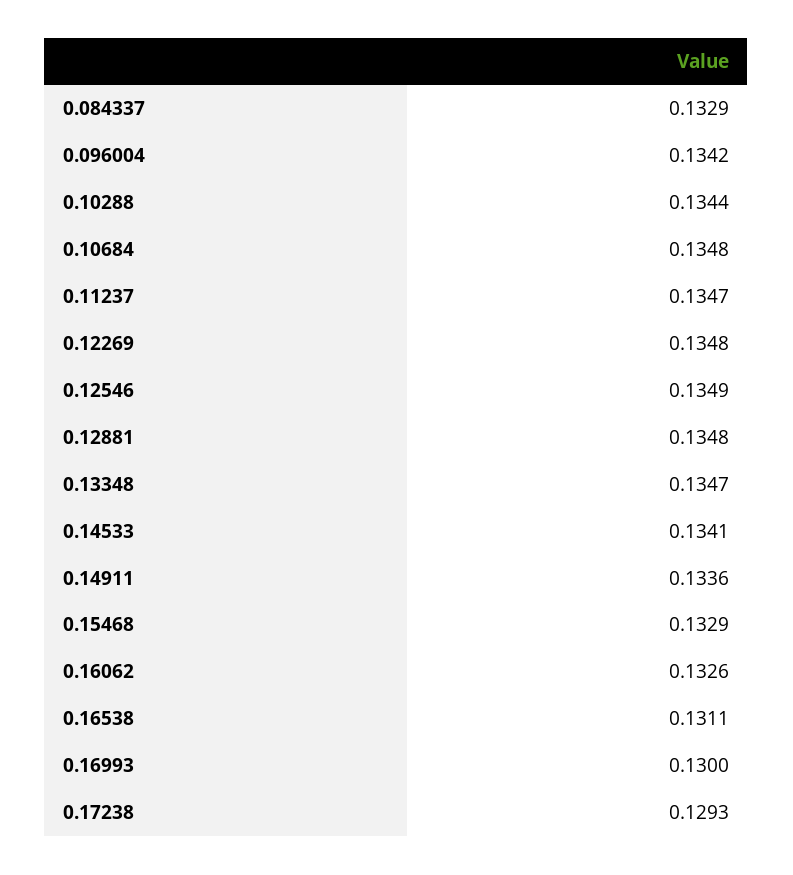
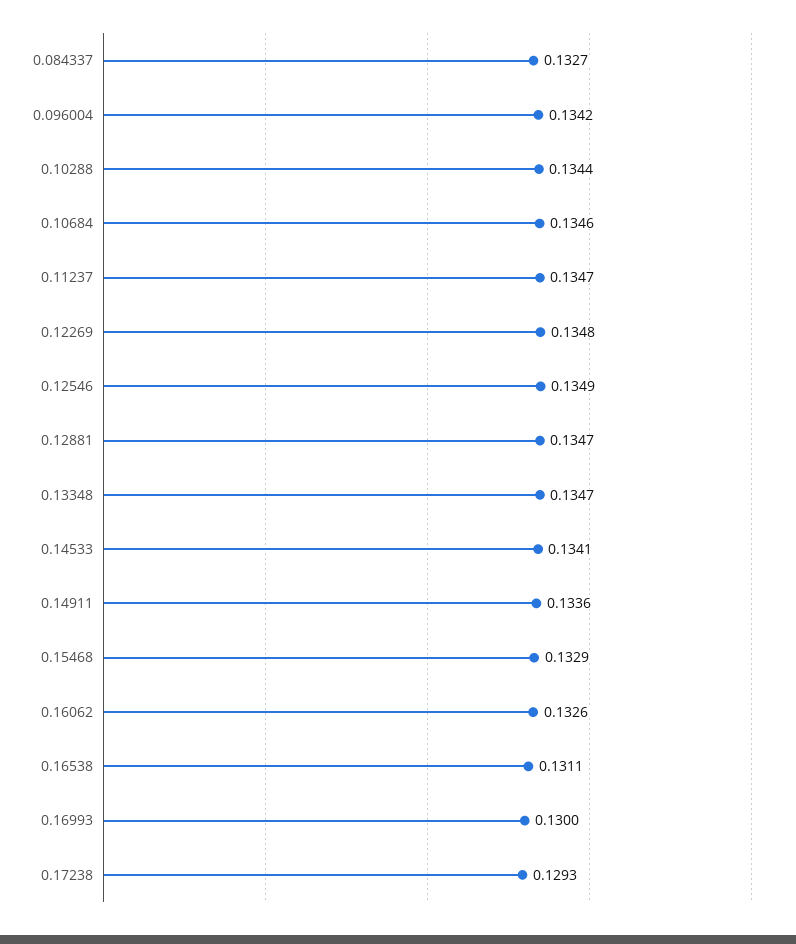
  {
-   "0.084337": 0.1329,
+   "0.084337": 0.1327,
    "0.096004": 0.1342,
    "0.10288": 0.1344,
-   "0.10684": 0.1348,
+   "0.10684": 0.1346,
    "0.11237": 0.1347,
    "0.12269": 0.1348,
    "0.12546": 0.1349,
-   "0.12881": 0.1348,
+   "0.12881": 0.1347,
    "0.13348": 0.1347,
    "0.14533": 0.1341,
    "0.14911": 0.1336,
    "0.15468": 0.1329,
    "0.16062": 0.1326,
    "0.16538": 0.1311,
    "0.16993": 0.13,
    "0.17238": 0.1293
  }

